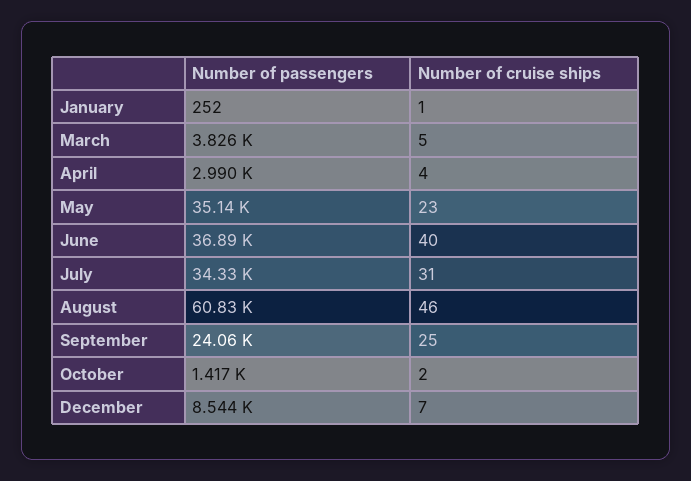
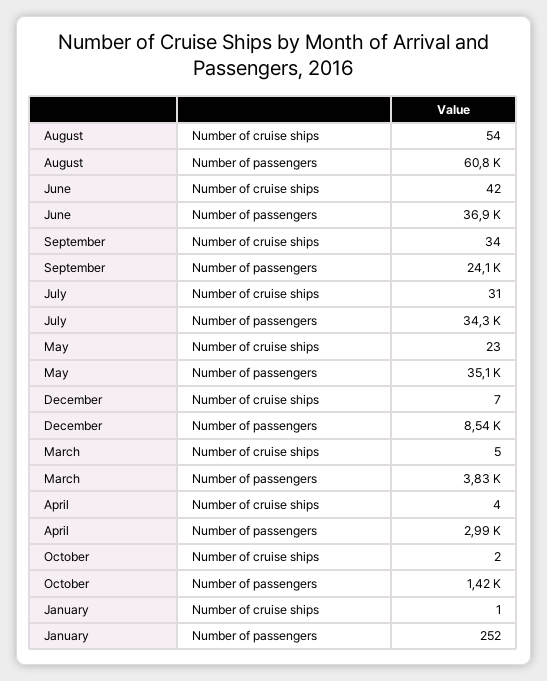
  {
    "Number of passengers": {
      "January": 252,
      "March": 3826,
      "April": 2990,
      "May": 35140,
      "June": 36890,
      "July": 34330,
      "August": 60830,
      "September": 24060,
      "October": 1417,
      "December": 8544
    },
    "Number of cruise ships": {
      "January": 1,
      "March": 5,
      "April": 4,
      "May": 23,
-     "June": 40,
+     "June": 42,
      "July": 31,
-     "August": 46,
+     "August": 54,
-     "September": 25,
+     "September": 34,
      "October": 2,
      "December": 7
    }
  }

